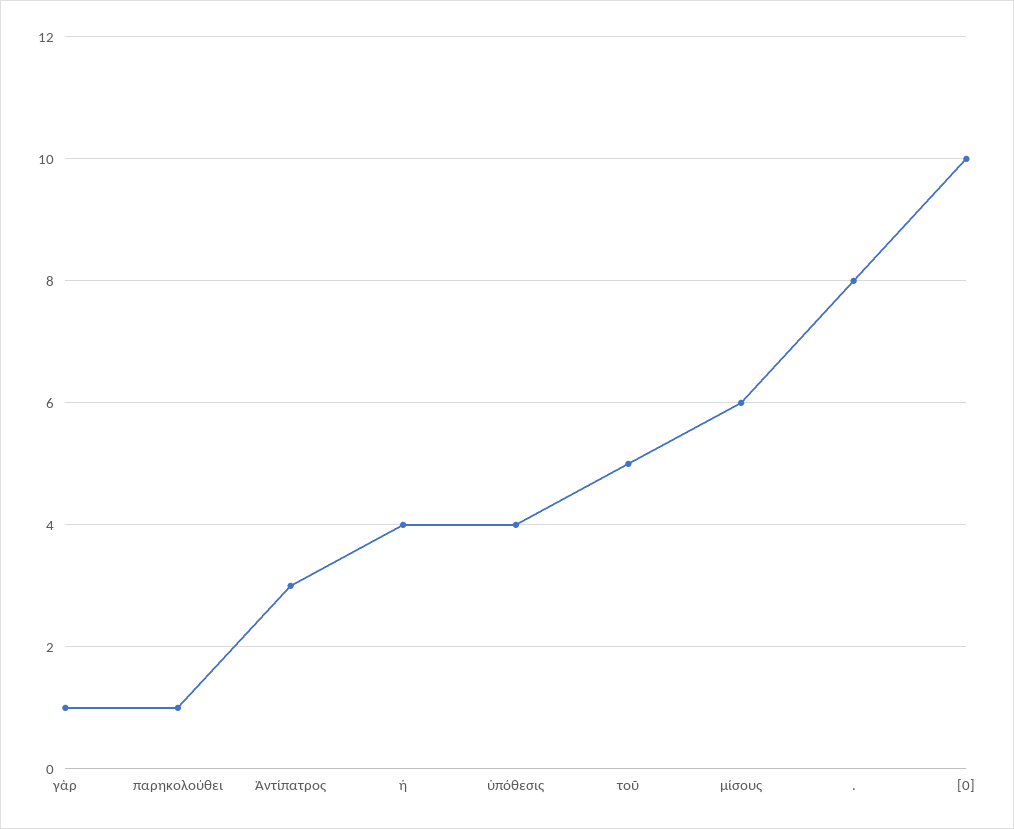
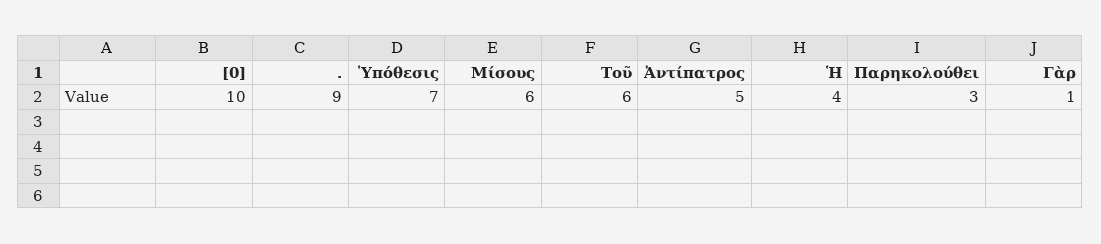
  {
    "γὰρ": 1,
-   "παρηκολούθει": 1,
+   "παρηκολούθει": 3,
-   "Ἀντίπατρος": 3,
+   "Ἀντίπατρος": 5,
    "ἡ": 4,
-   "ὑπόθεσις": 4,
+   "ὑπόθεσις": 7,
-   "τοῦ": 5,
+   "τοῦ": 6,
    "μίσους": 6,
-   ".": 8,
+   ".": 9,
    "[0]": 10
  }

